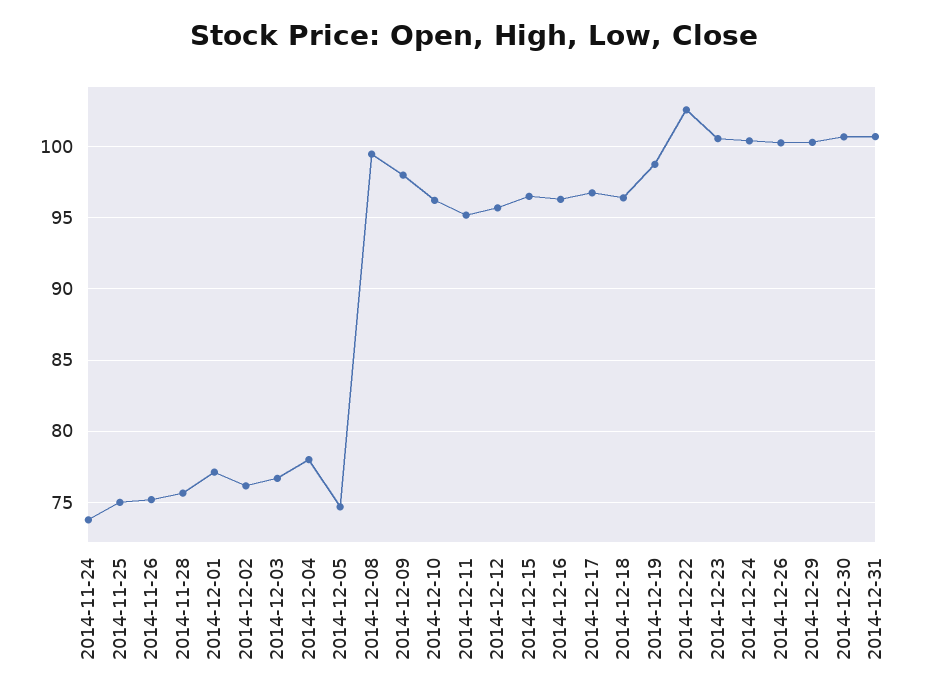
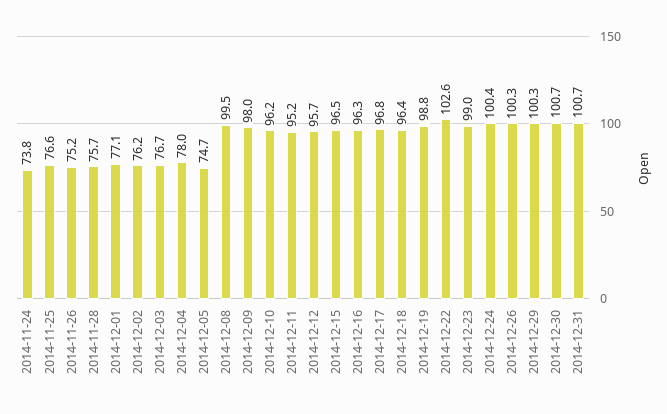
  {
    "2014-11-24": 73.8,
-   "2014-11-25": 75,
+   "2014-11-25": 76.6,
    "2014-11-26": 75.2,
    "2014-11-28": 75.7,
    "2014-12-01": 77.1,
    "2014-12-02": 76.2,
    "2014-12-03": 76.7,
    "2014-12-04": 78,
    "2014-12-05": 74.7,
    "2014-12-08": 99.5,
    "2014-12-09": 98,
    "2014-12-10": 96.2,
    "2014-12-11": 95.2,
    "2014-12-12": 95.7,
    "2014-12-15": 96.5,
    "2014-12-16": 96.3,
    "2014-12-17": 96.8,
    "2014-12-18": 96.4,
    "2014-12-19": 98.8,
    "2014-12-22": 102.6,
-   "2014-12-23": 100.5,
+   "2014-12-23": 99,
    "2014-12-24": 100.4,
    "2014-12-26": 100.3,
    "2014-12-29": 100.3,
    "2014-12-30": 100.7,
    "2014-12-31": 100.7
  }

